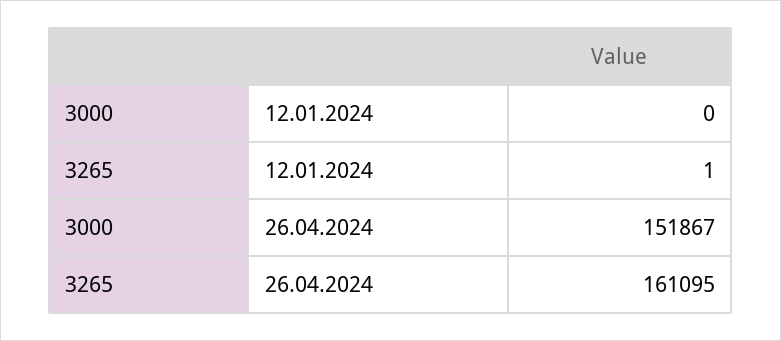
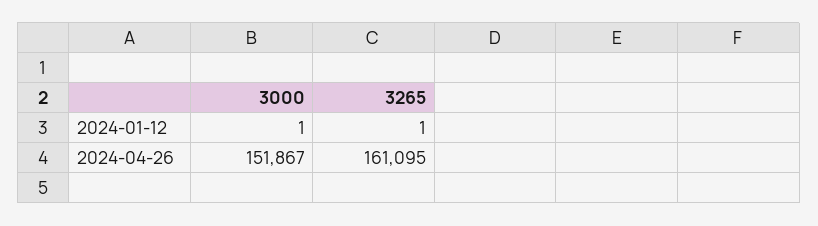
  {
    "3000": {
-     "12.01.2024": 0,
+     "12.01.2024": 1,
      "26.04.2024": 151867
    },
    "3265": {
      "12.01.2024": 1,
      "26.04.2024": 161095
    }
  }

